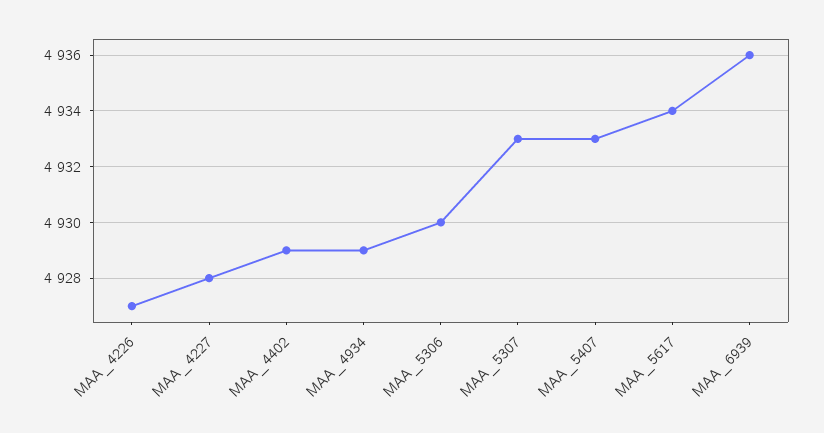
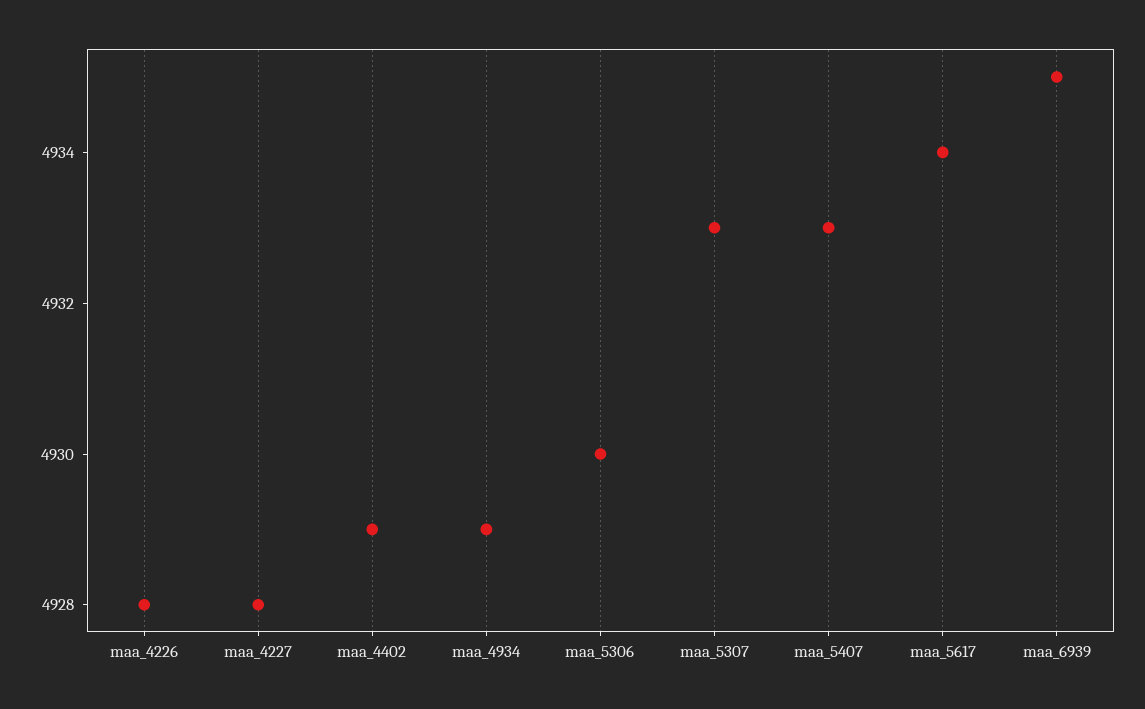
  {
-   "MAA_4226": 4927,
+   "MAA_4226": 4928,
    "MAA_4227": 4928,
    "MAA_4402": 4929,
    "MAA_4934": 4929,
    "MAA_5306": 4930,
    "MAA_5307": 4933,
    "MAA_5407": 4933,
    "MAA_5617": 4934,
-   "MAA_6939": 4936
+   "MAA_6939": 4935
  }

